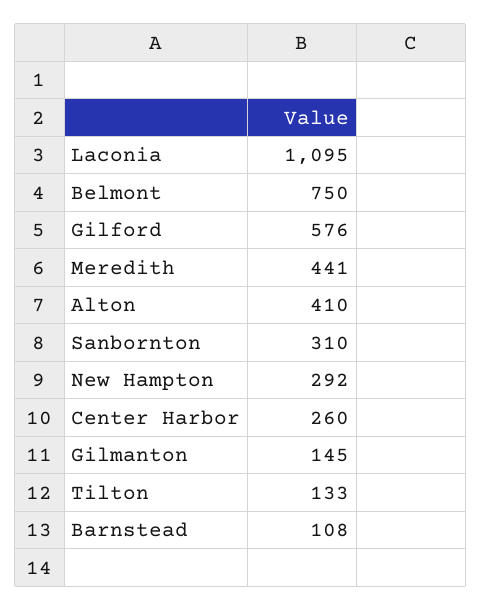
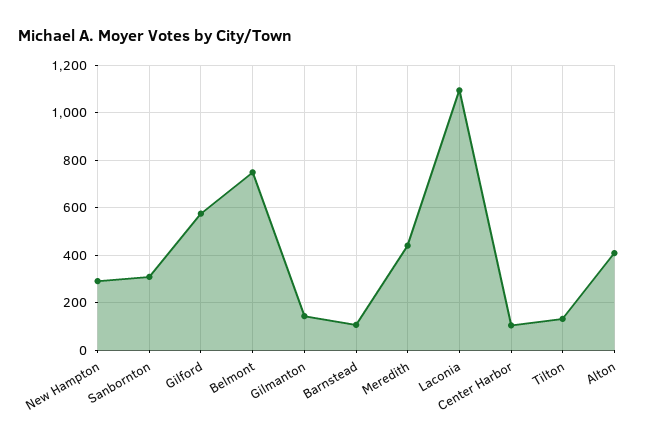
  {
    "Laconia": 1095,
    "Belmont": 750,
    "Gilford": 576,
    "Meredith": 441,
    "Alton": 410,
    "Sanbornton": 310,
    "New Hampton": 292,
-   "Center Harbor": 260,
+   "Center Harbor": 100,
    "Gilmanton": 145,
    "Tilton": 133,
    "Barnstead": 108
  }

